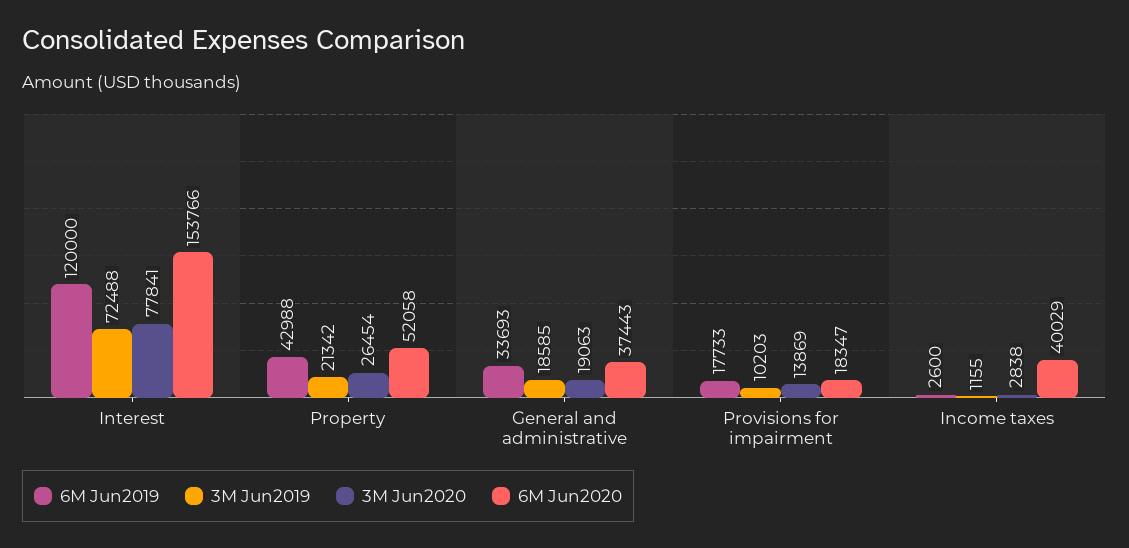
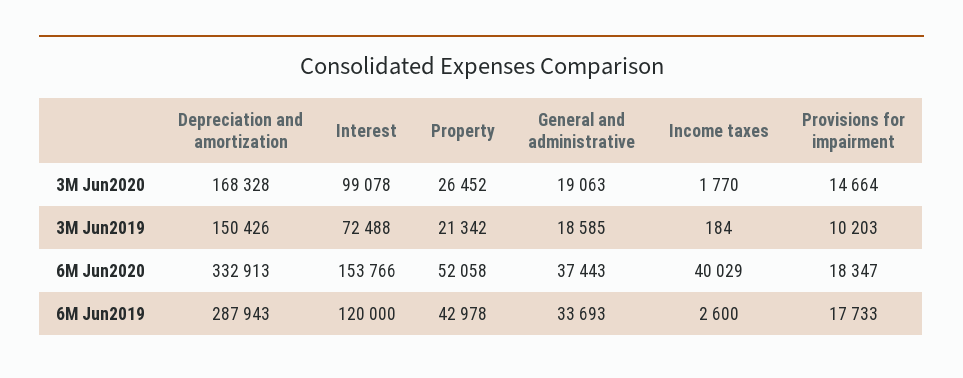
  {
    "6M Jun2019": {
      "Interest": 120000,
-     "Property": 42988,
+     "Property": 42978,
      "General and administrative": 33693,
      "Provisions for impairment": 17733,
-     "Income taxes": 2600
+     "Income taxes": 2600,
+     "Depreciation and amortization": 287943
    },
    "3M Jun2019": {
      "Interest": 72488,
      "Property": 21342,
      "General and administrative": 18585,
      "Provisions for impairment": 10203,
-     "Income taxes": 1155
+     "Income taxes": 184,
+     "Depreciation and amortization": 150426
    },
    "3M Jun2020": {
-     "Interest": 77841,
+     "Interest": 99078,
-     "Property": 26454,
+     "Property": 26452,
      "General and administrative": 19063,
-     "Provisions for impairment": 13869,
+     "Provisions for impairment": 14664,
-     "Income taxes": 2838
+     "Income taxes": 1770,
+     "Depreciation and amortization": 168328
    },
    "6M Jun2020": {
      "Interest": 153766,
      "Property": 52058,
      "General and administrative": 37443,
      "Provisions for impairment": 18347,
-     "Income taxes": 40029
+     "Income taxes": 40029,
+     "Depreciation and amortization": 332913
    }
  }

